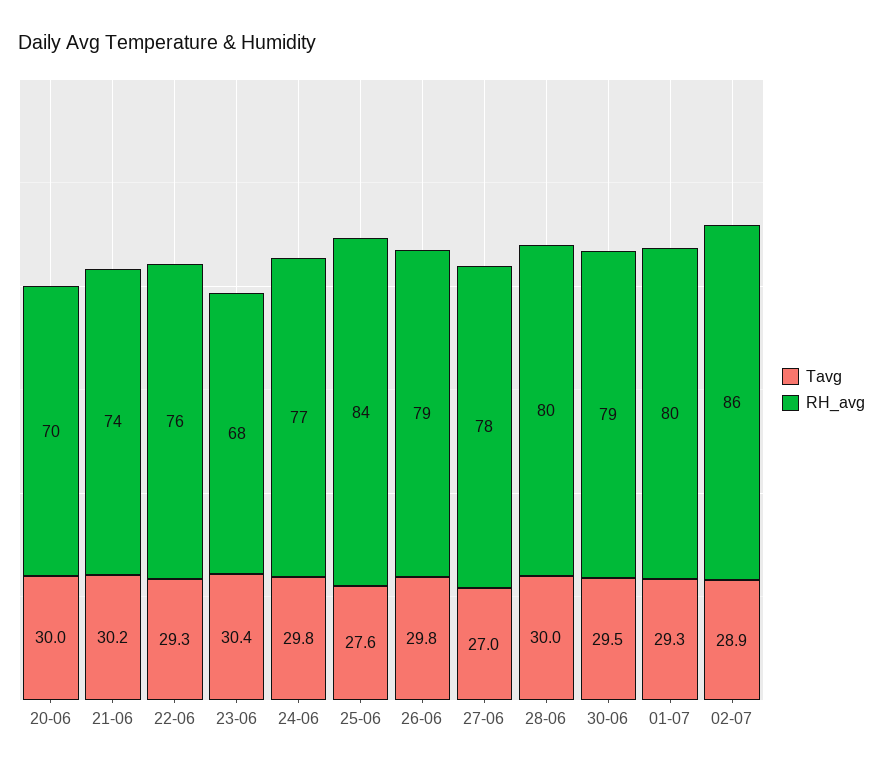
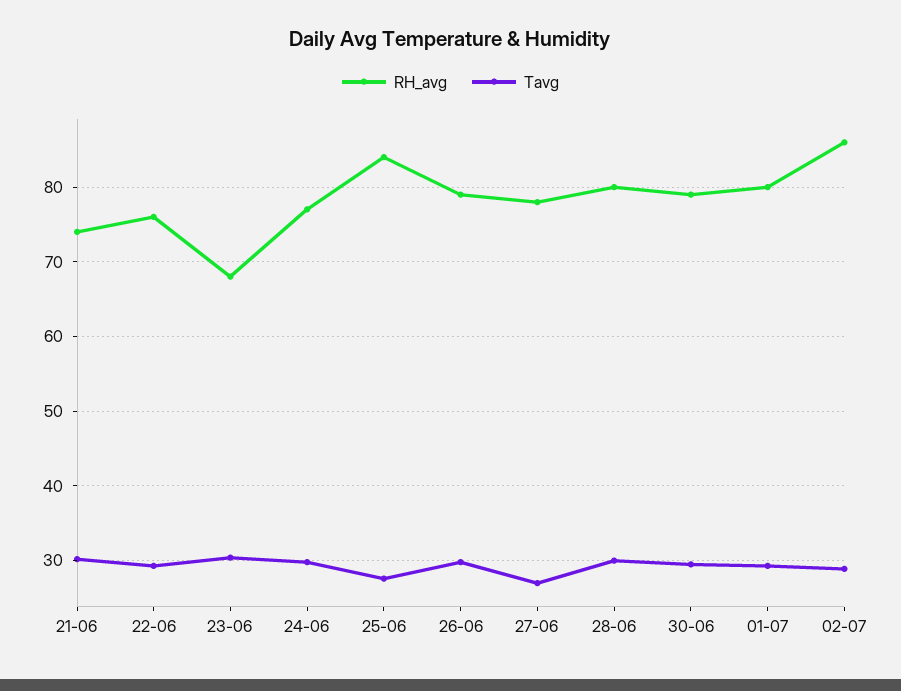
  {
    "Tavg": {
-     "20-06": 30,
      "21-06": 30.2,
      "22-06": 29.3,
      "23-06": 30.4,
      "24-06": 29.8,
      "25-06": 27.6,
      "26-06": 29.8,
      "27-06": 27,
      "28-06": 30,
      "30-06": 29.5,
      "01-07": 29.3,
      "02-07": 28.9
    },
    "RH_avg": {
-     "20-06": 70,
      "21-06": 74,
      "22-06": 76,
      "23-06": 68,
      "24-06": 77,
      "25-06": 84,
      "26-06": 79,
      "27-06": 78,
      "28-06": 80,
      "30-06": 79,
      "01-07": 80,
      "02-07": 86
    }
  }

